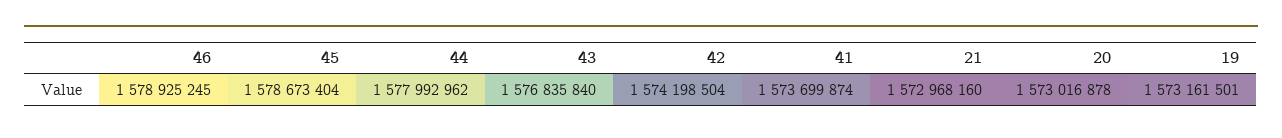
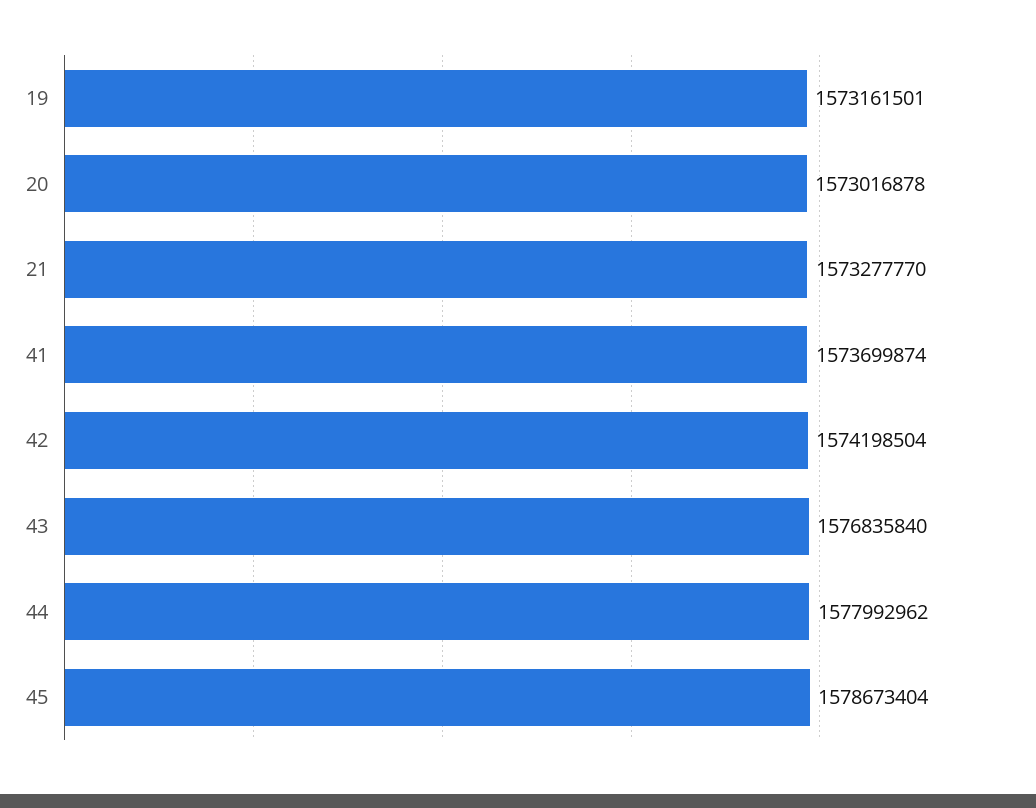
  {
-   "46": 1578925245,
    "45": 1578673404,
    "44": 1577992962,
    "43": 1576835840,
    "42": 1574198504,
    "41": 1573699874,
-   "21": 1572968160,
+   "21": 1573277770,
    "20": 1573016878,
    "19": 1573161501
  }

